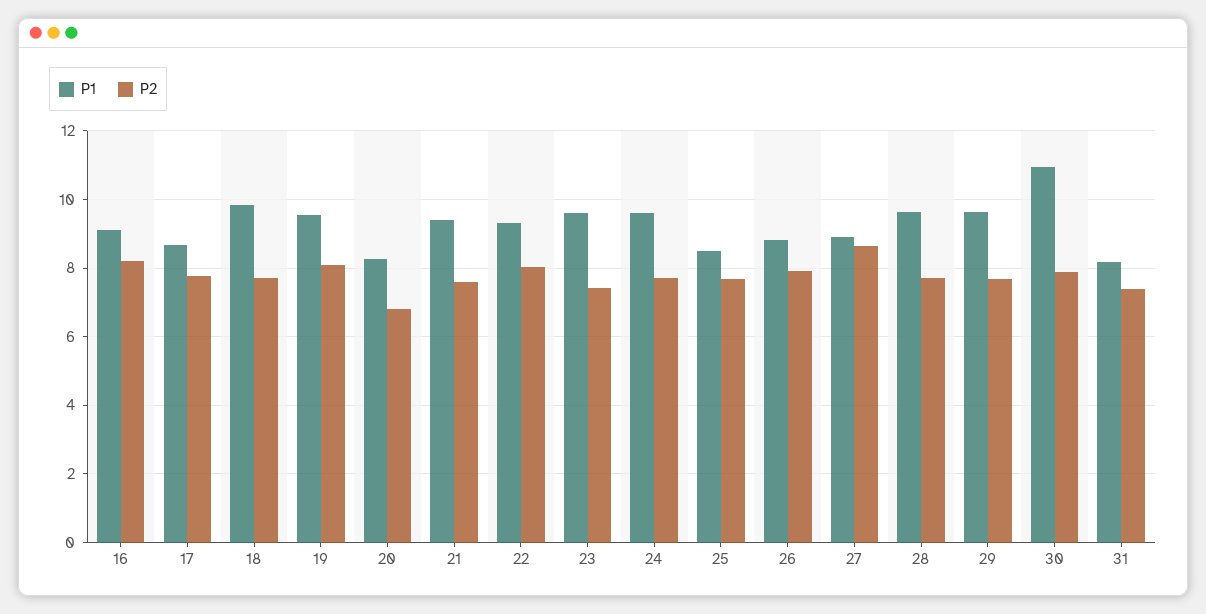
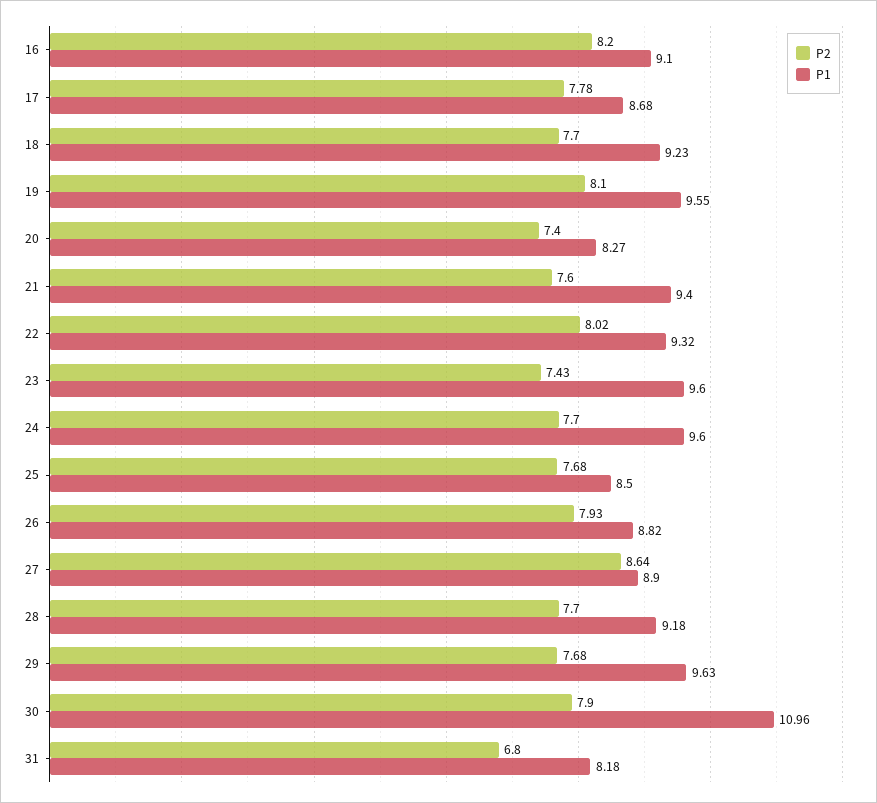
  {
    "P1": {
      "16": 9.1,
      "17": 8.68,
-     "18": 9.8,
+     "18": 9.23,
      "19": 9.55,
      "20": 8.27,
      "21": 9.4,
      "22": 9.32,
      "23": 9.6,
      "24": 9.6,
      "25": 8.5,
      "26": 8.82,
      "27": 8.9,
-     "28": 9.6,
+     "28": 9.18,
      "29": 9.63,
      "30": 10.96,
      "31": 8.18
    },
    "P2": {
      "16": 8.2,
      "17": 7.78,
      "18": 7.7,
      "19": 8.1,
-     "20": 6.8,
+     "20": 7.4,
      "21": 7.6,
      "22": 8.02,
      "23": 7.43,
      "24": 7.7,
      "25": 7.68,
      "26": 7.93,
      "27": 8.64,
      "28": 7.7,
      "29": 7.68,
      "30": 7.9,
-     "31": 7.4
+     "31": 6.8
    }
  }

